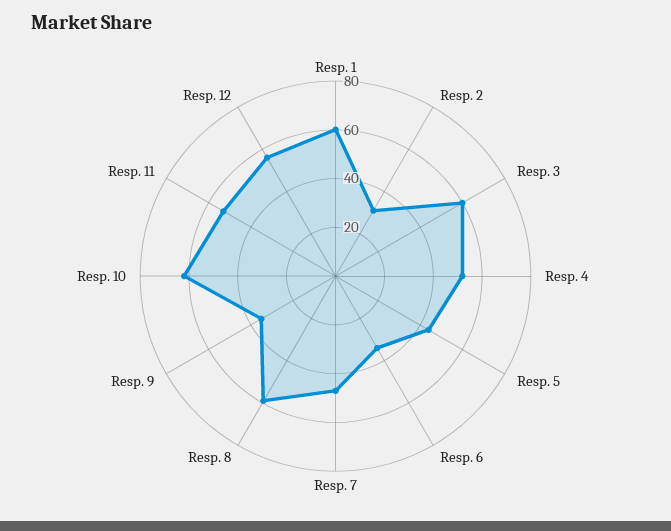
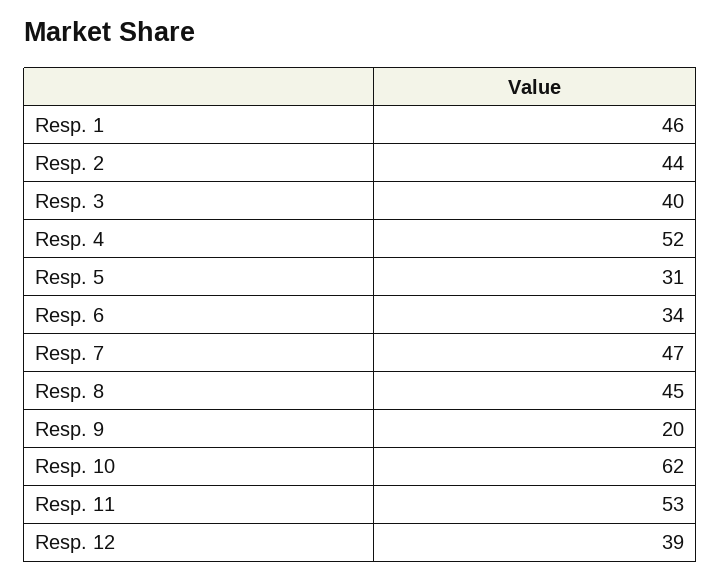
  {
-   "Resp. 1": 60,
+   "Resp. 1": 46,
-   "Resp. 2": 30,
+   "Resp. 2": 44,
-   "Resp. 3": 60,
+   "Resp. 3": 40,
    "Resp. 4": 52,
-   "Resp. 5": 45,
+   "Resp. 5": 31,
    "Resp. 6": 34,
    "Resp. 7": 47,
-   "Resp. 8": 60,
+   "Resp. 8": 45,
-   "Resp. 9": 35,
+   "Resp. 9": 20,
    "Resp. 10": 62,
    "Resp. 11": 53,
-   "Resp. 12": 55
+   "Resp. 12": 39
  }

